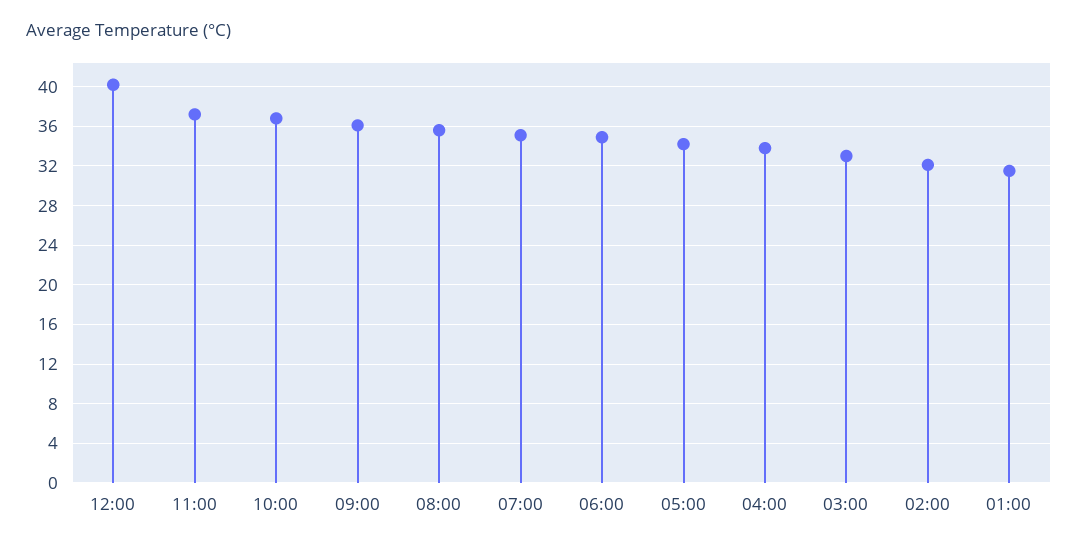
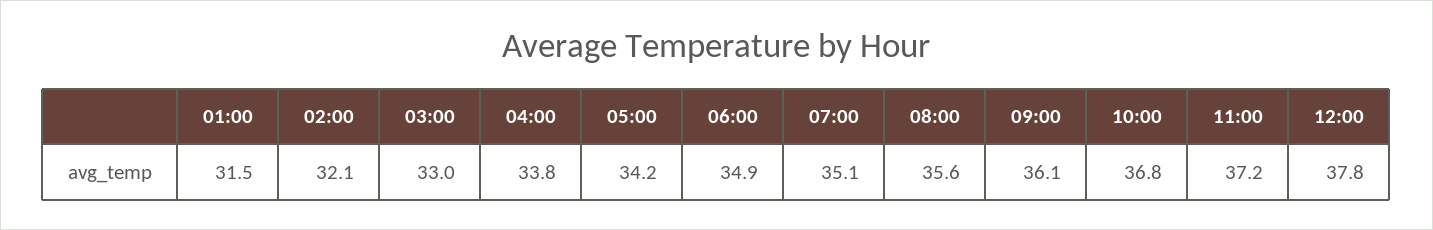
  {
-   "12:00": 40,
+   "12:00": 37.8,
    "11:00": 37.2,
    "10:00": 36.8,
    "09:00": 36.1,
    "08:00": 35.6,
    "07:00": 35.1,
    "06:00": 34.9,
    "05:00": 34.2,
    "04:00": 33.8,
    "03:00": 33,
    "02:00": 32.1,
    "01:00": 31.5
  }

